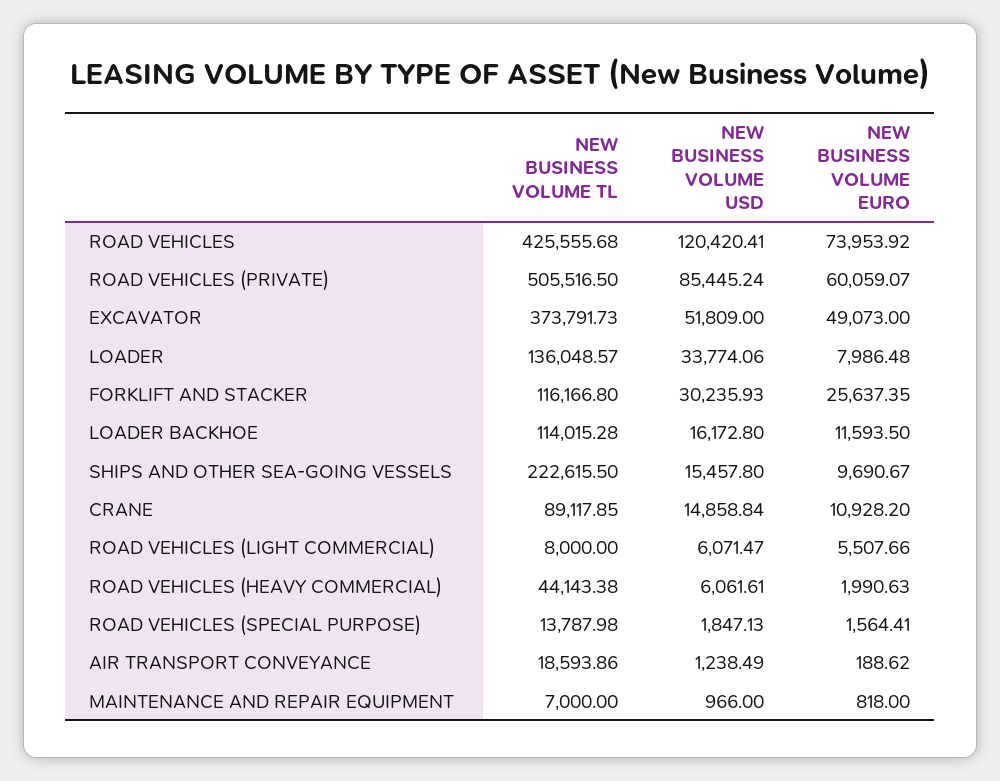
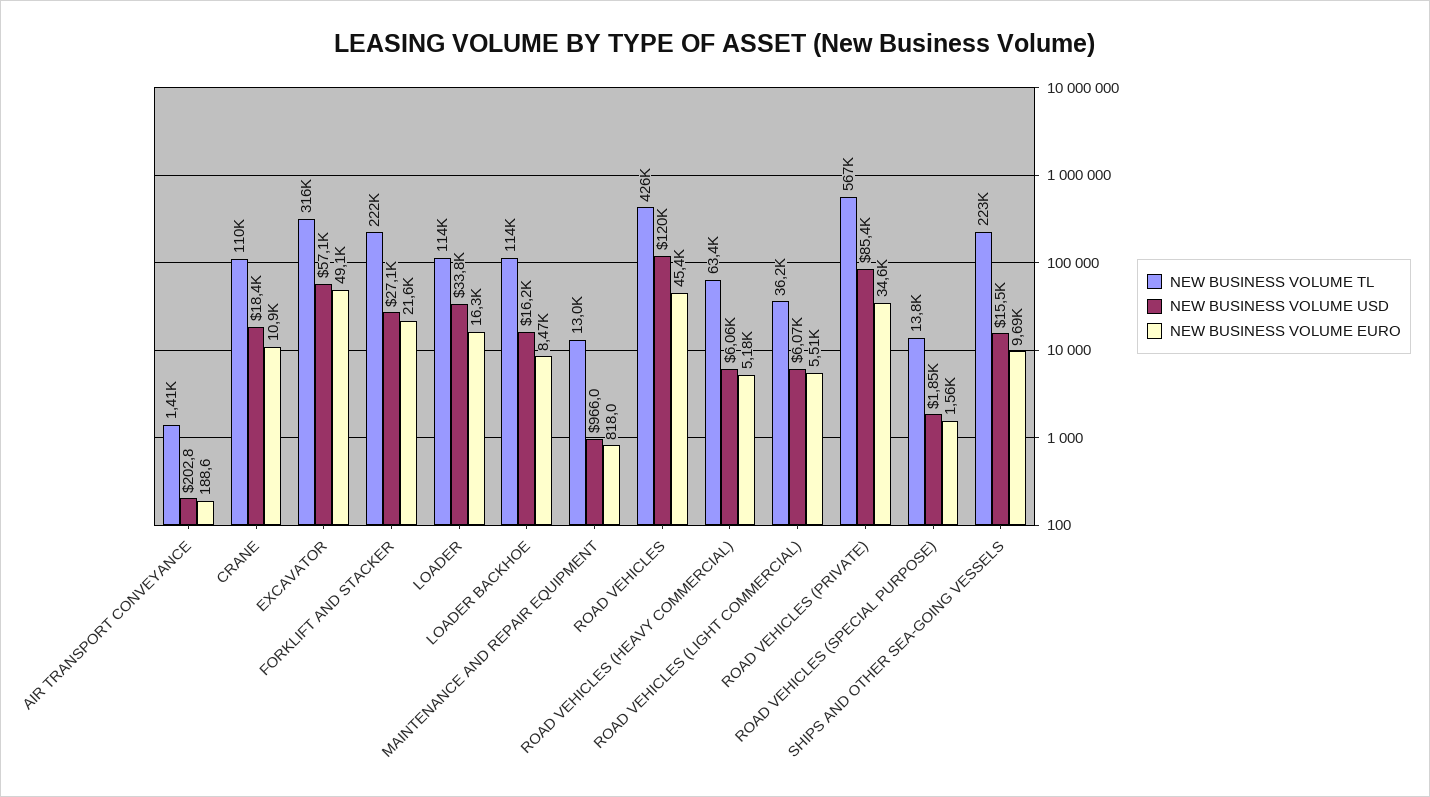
  {
    "NEW BUSINESS VOLUME TL": {
      "ROAD VEHICLES": 425555.68,
-     "ROAD VEHICLES (PRIVATE)": 505516.5,
+     "ROAD VEHICLES (PRIVATE)": 567000,
-     "EXCAVATOR": 373791.73,
+     "EXCAVATOR": 316000,
-     "LOADER": 136048.57,
+     "LOADER": 114000,
-     "FORKLIFT AND STACKER": 116166.8,
+     "FORKLIFT AND STACKER": 222000,
      "LOADER BACKHOE": 114015.28,
      "SHIPS AND OTHER SEA-GOING VESSELS": 222615.5,
-     "CRANE": 89117.85,
+     "CRANE": 110000,
-     "ROAD VEHICLES (LIGHT COMMERCIAL)": 8000,
+     "ROAD VEHICLES (LIGHT COMMERCIAL)": 36200,
-     "ROAD VEHICLES (HEAVY COMMERCIAL)": 44143.38,
+     "ROAD VEHICLES (HEAVY COMMERCIAL)": 63400,
      "ROAD VEHICLES (SPECIAL PURPOSE)": 13787.98,
-     "AIR TRANSPORT CONVEYANCE": 18593.86,
+     "AIR TRANSPORT CONVEYANCE": 1410,
-     "MAINTENANCE AND REPAIR EQUIPMENT": 7000
+     "MAINTENANCE AND REPAIR EQUIPMENT": 13000
    },
    "NEW BUSINESS VOLUME USD": {
      "ROAD VEHICLES": 120420.41,
      "ROAD VEHICLES (PRIVATE)": 85445.24,
-     "EXCAVATOR": 51809,
+     "EXCAVATOR": 57100,
      "LOADER": 33774.06,
-     "FORKLIFT AND STACKER": 30235.93,
+     "FORKLIFT AND STACKER": 27100,
      "LOADER BACKHOE": 16172.8,
      "SHIPS AND OTHER SEA-GOING VESSELS": 15457.8,
-     "CRANE": 14858.84,
+     "CRANE": 18400,
      "ROAD VEHICLES (LIGHT COMMERCIAL)": 6071.47,
      "ROAD VEHICLES (HEAVY COMMERCIAL)": 6061.61,
      "ROAD VEHICLES (SPECIAL PURPOSE)": 1847.13,
-     "AIR TRANSPORT CONVEYANCE": 1238.49,
+     "AIR TRANSPORT CONVEYANCE": 202.8,
      "MAINTENANCE AND REPAIR EQUIPMENT": 966
    },
    "NEW BUSINESS VOLUME EURO": {
-     "ROAD VEHICLES": 73953.92,
+     "ROAD VEHICLES": 45400,
-     "ROAD VEHICLES (PRIVATE)": 60059.07,
+     "ROAD VEHICLES (PRIVATE)": 34600,
      "EXCAVATOR": 49073,
-     "LOADER": 7986.48,
+     "LOADER": 16300,
-     "FORKLIFT AND STACKER": 25637.35,
+     "FORKLIFT AND STACKER": 21600,
-     "LOADER BACKHOE": 11593.5,
+     "LOADER BACKHOE": 8470,
      "SHIPS AND OTHER SEA-GOING VESSELS": 9690.67,
      "CRANE": 10928.2,
      "ROAD VEHICLES (LIGHT COMMERCIAL)": 5507.66,
-     "ROAD VEHICLES (HEAVY COMMERCIAL)": 1990.63,
+     "ROAD VEHICLES (HEAVY COMMERCIAL)": 5180,
      "ROAD VEHICLES (SPECIAL PURPOSE)": 1564.41,
      "AIR TRANSPORT CONVEYANCE": 188.62,
      "MAINTENANCE AND REPAIR EQUIPMENT": 818
    }
  }

